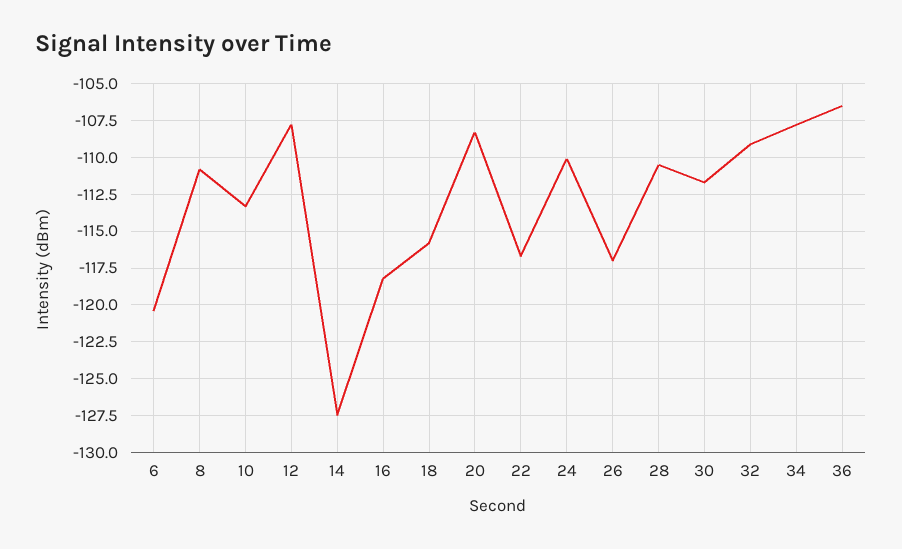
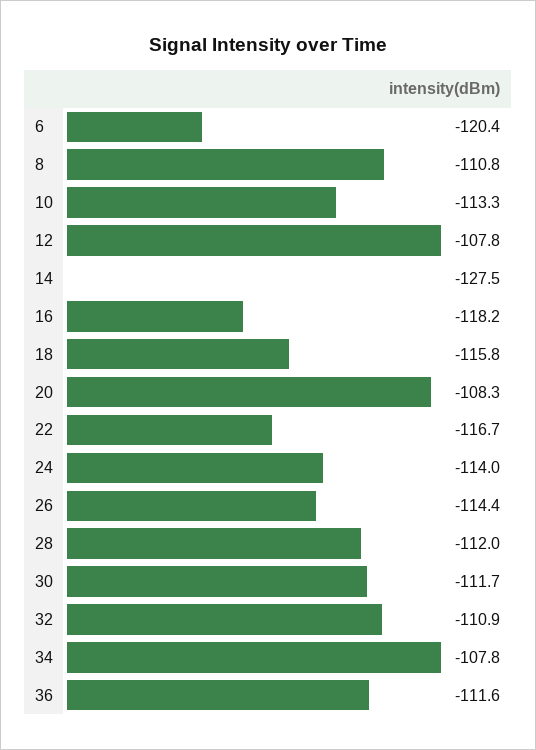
  {
    "6": -120.4,
    "8": -110.8,
    "10": -113.3,
    "12": -107.8,
    "14": -127.5,
    "16": -118.2,
    "18": -115.8,
    "20": -108.3,
    "22": -116.7,
-   "24": -110,
+   "24": -114,
-   "26": -117,
+   "26": -114.4,
-   "28": -110.5,
+   "28": -112,
    "30": -111.7,
-   "32": -109,
+   "32": -110.9,
    "34": -107.8,
-   "36": -106.5
+   "36": -111.6
  }

